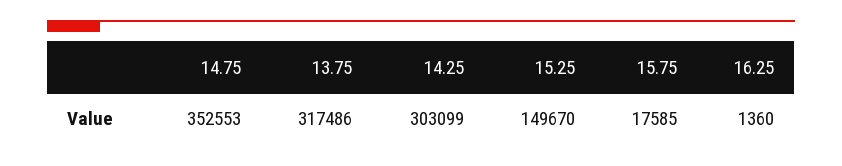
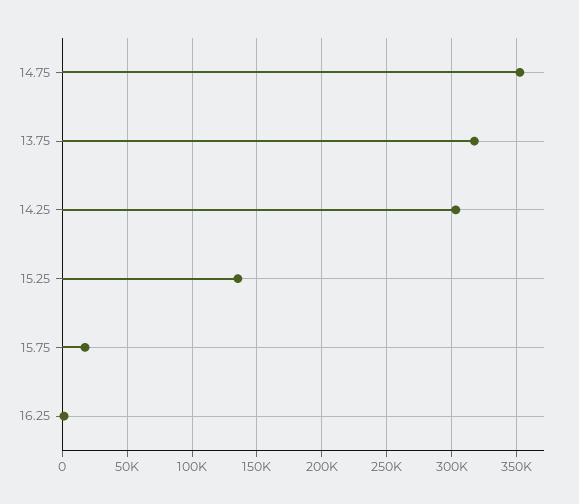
  {
    "14.75": 352553,
    "13.75": 317486,
    "14.25": 303099,
-   "15.25": 149670,
+   "15.25": 135000,
    "15.75": 17585,
    "16.25": 1360
  }

